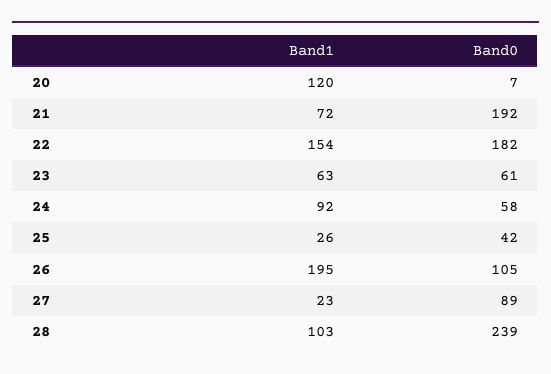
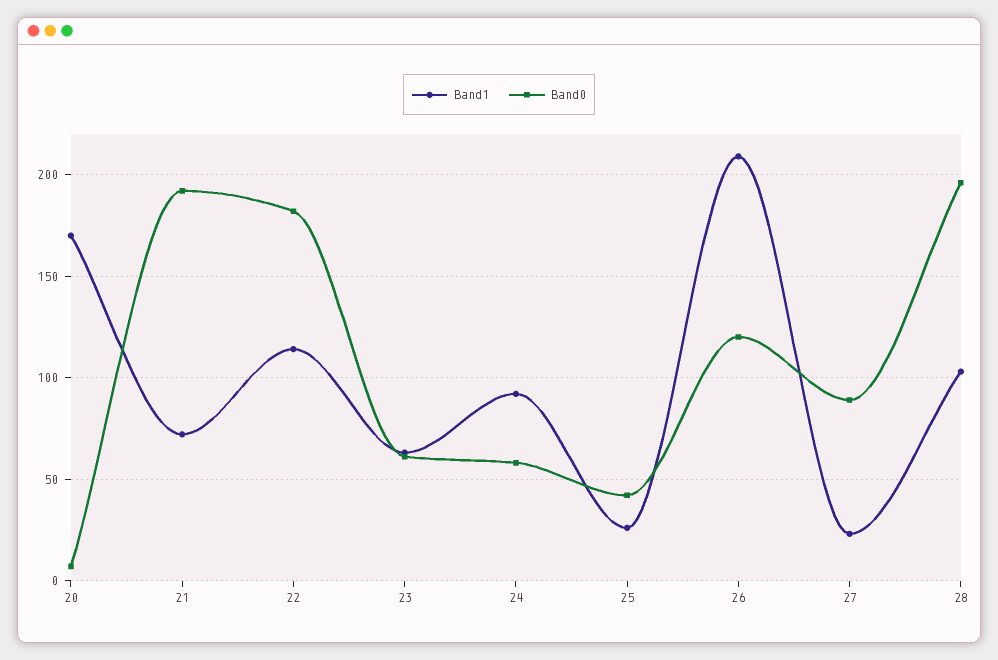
  {
    "Band1": {
-     "20": 120,
+     "20": 170,
      "21": 72,
-     "22": 154,
+     "22": 115,
      "23": 63,
      "24": 92,
      "25": 26,
-     "26": 195,
+     "26": 210,
      "27": 23,
      "28": 103
    },
    "Band0": {
      "20": 7,
      "21": 192,
      "22": 182,
      "23": 61,
      "24": 58,
      "25": 42,
-     "26": 105,
+     "26": 120,
      "27": 89,
-     "28": 239
+     "28": 195
    }
  }

